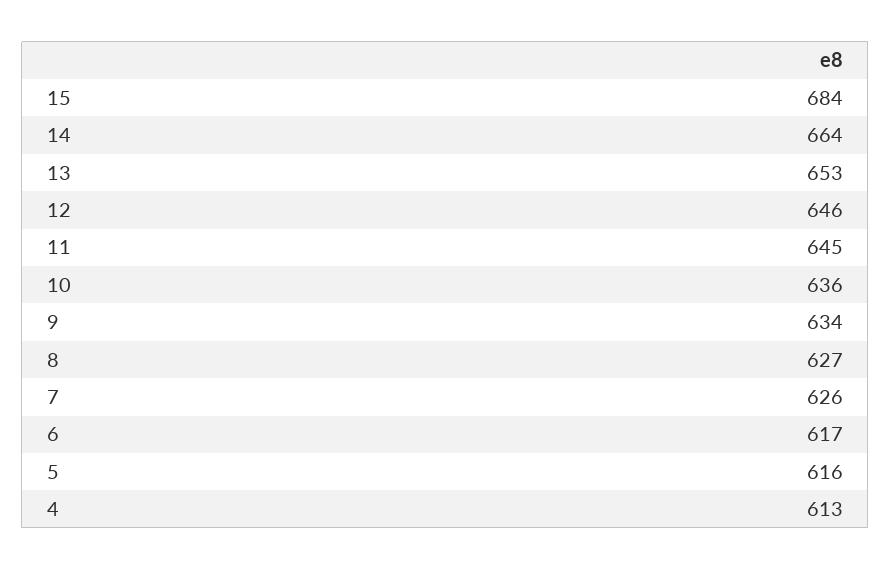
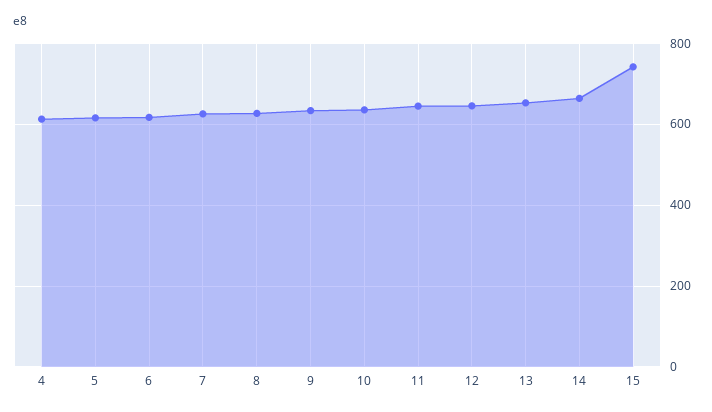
  {
-   "15": 684,
+   "15": 740,
    "14": 664,
    "13": 653,
    "12": 646,
    "11": 645,
    "10": 636,
    "9": 634,
    "8": 627,
    "7": 626,
    "6": 617,
    "5": 616,
    "4": 613
  }

